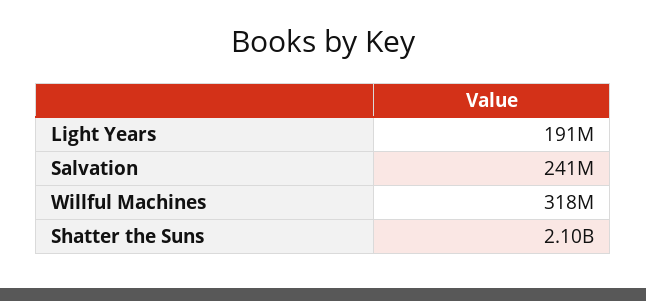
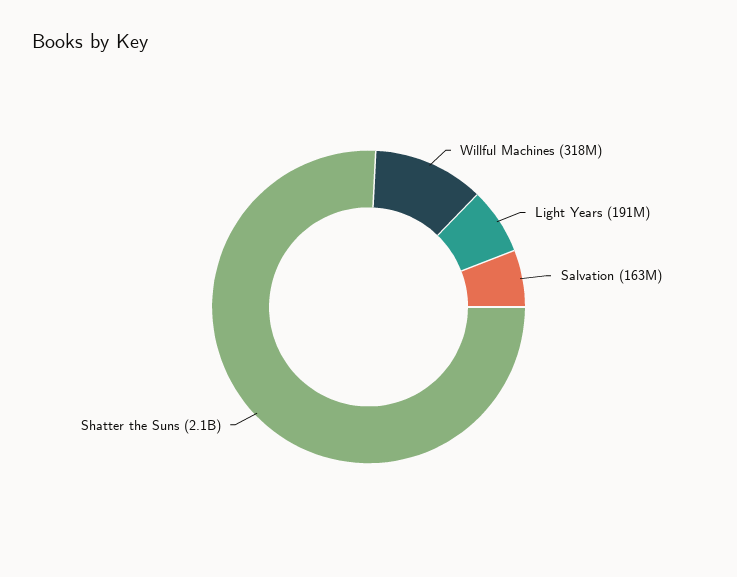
  {
    "Light Years": 191000000,
-   "Salvation": 241000000,
+   "Salvation": 163000000,
    "Willful Machines": 318000000,
    "Shatter the Suns": 2100000000
  }

